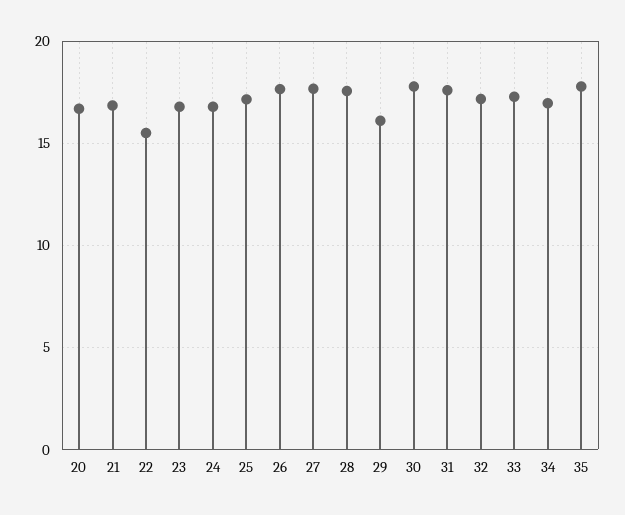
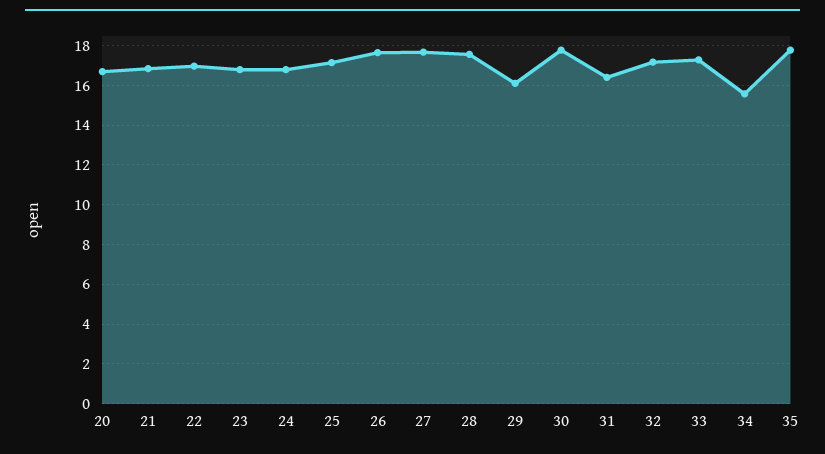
  {
    "20": 16.5,
    "21": 17,
-   "22": 15.5,
+   "22": 17,
    "23": 17,
    "24": 17,
    "25": 17,
    "26": 17.5,
    "27": 17.5,
    "28": 17.5,
    "29": 16,
    "30": 18,
-   "31": 17.5,
+   "31": 16.5,
    "32": 17,
    "33": 17.5,
-   "34": 17,
+   "34": 15.5,
    "35": 18
  }

